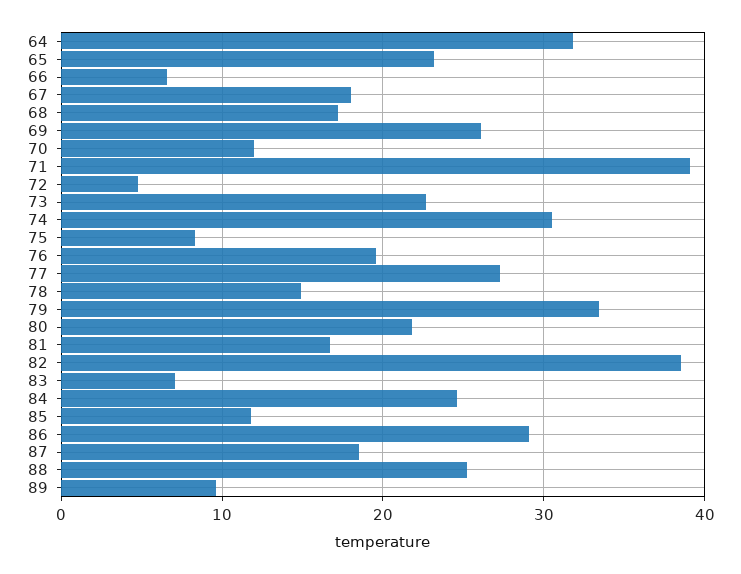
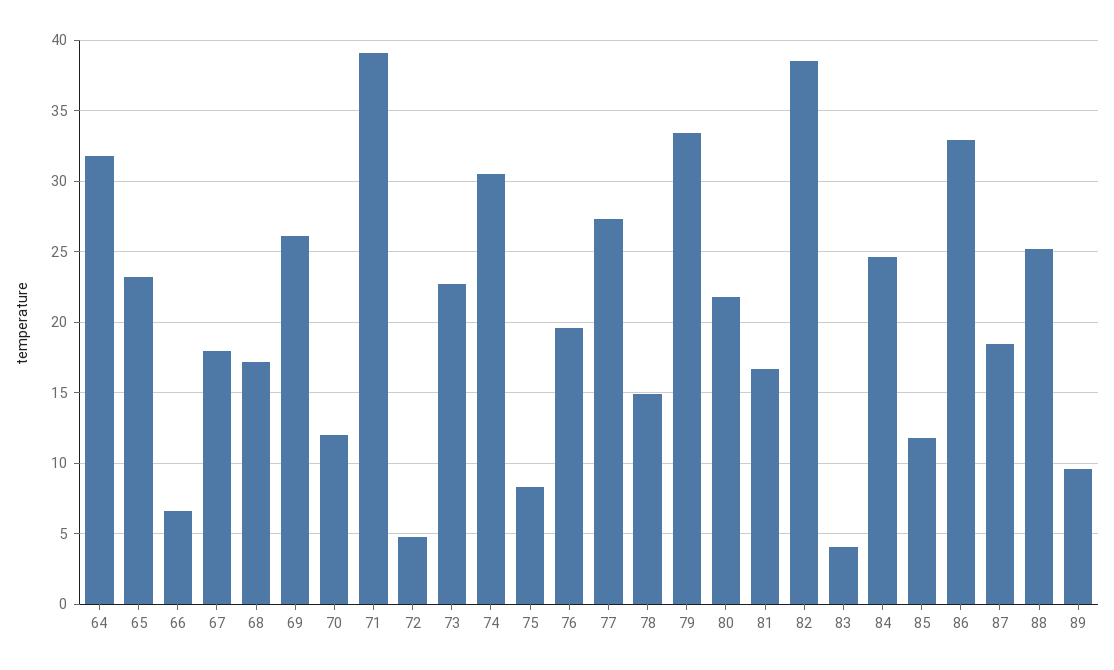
  {
    "64": 32,
    "65": 23,
    "66": 6.5,
    "67": 18,
    "68": 17,
    "69": 26,
    "70": 12,
    "71": 39,
    "72": 5,
    "73": 22.5,
    "74": 30.5,
    "75": 8.5,
    "76": 19.5,
    "77": 27.5,
    "78": 15,
    "79": 33.5,
    "80": 22,
    "81": 16.5,
    "82": 38.5,
-   "83": 7,
+   "83": 4,
    "84": 24.5,
    "85": 12,
-   "86": 29,
+   "86": 33,
    "87": 18.5,
    "88": 25,
    "89": 9.5
  }

